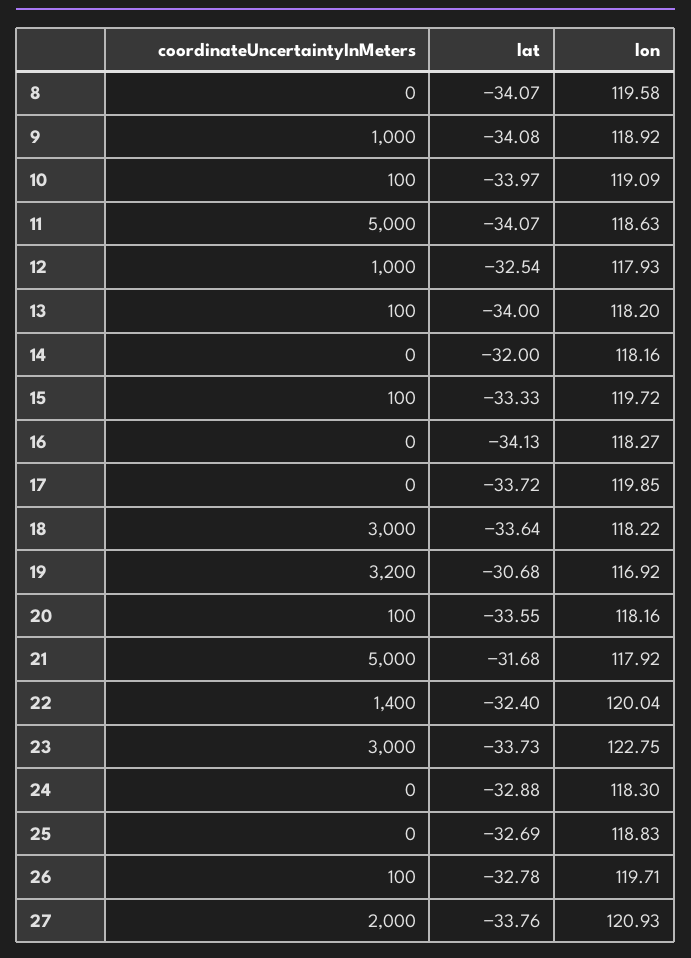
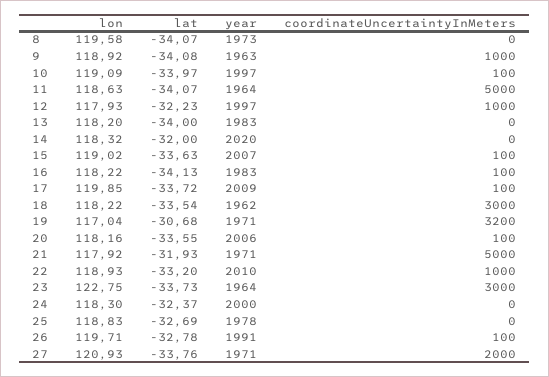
  {
    "coordinateUncertaintyInMeters": {
      "8": 0,
      "9": 1000,
      "10": 100,
      "11": 5000,
      "12": 1000,
-     "13": 100,
+     "13": 0,
      "14": 0,
      "15": 100,
-     "16": 0,
+     "16": 100,
-     "17": 0,
+     "17": 100,
      "18": 3000,
      "19": 3200,
      "20": 100,
      "21": 5000,
-     "22": 1400,
+     "22": 1000,
      "23": 3000,
      "24": 0,
      "25": 0,
      "26": 100,
      "27": 2000
    },
    "lat": {
      "8": -34.07,
      "9": -34.08,
      "10": -33.97,
      "11": -34.07,
-     "12": -32.54,
+     "12": -32.23,
      "13": -34,
      "14": -32,
-     "15": -33.33,
+     "15": -33.63,
      "16": -34.13,
      "17": -33.72,
-     "18": -33.64,
+     "18": -33.54,
      "19": -30.68,
      "20": -33.55,
-     "21": -31.68,
+     "21": -31.93,
-     "22": -32.4,
+     "22": -33.2,
      "23": -33.73,
-     "24": -32.88,
+     "24": -32.37,
      "25": -32.69,
      "26": -32.78,
      "27": -33.76
    },
    "lon": {
      "8": 119.58,
      "9": 118.92,
      "10": 119.09,
      "11": 118.63,
      "12": 117.93,
      "13": 118.2,
-     "14": 118.16,
+     "14": 118.32,
-     "15": 119.72,
+     "15": 119.02,
-     "16": 118.27,
+     "16": 118.22,
      "17": 119.85,
      "18": 118.22,
-     "19": 116.92,
+     "19": 117.04,
      "20": 118.16,
      "21": 117.92,
-     "22": 120.04,
+     "22": 118.93,
      "23": 122.75,
      "24": 118.3,
      "25": 118.83,
      "26": 119.71,
      "27": 120.93
-   }
+   },
+   "year": {
+     "8": 1973,
+     "9": 1963,
+     "10": 1997,
+     "11": 1964,
+     "12": 1997,
+     "13": 1983,
+     "14": 2020,
+     "15": 2007,
+     "16": 1983,
+     "17": 2009,
+     "18": 1962,
+     "19": 1971,
+     "20": 2006,
+     "21": 1971,
+     "22": 2010,
+     "23": 1964,
+     "24": 2000,
+     "25": 1978,
+     "26": 1991,
+     "27": 1971
+   }
  }

